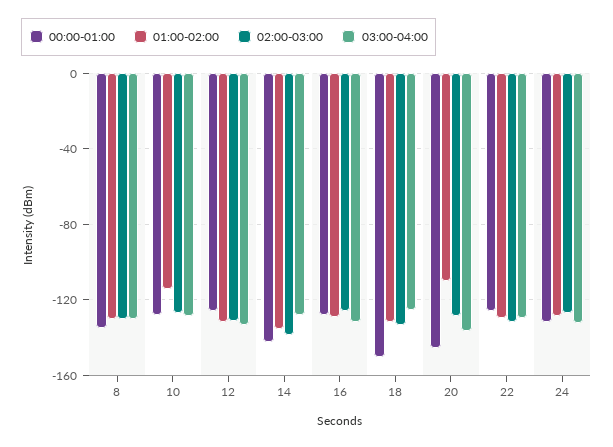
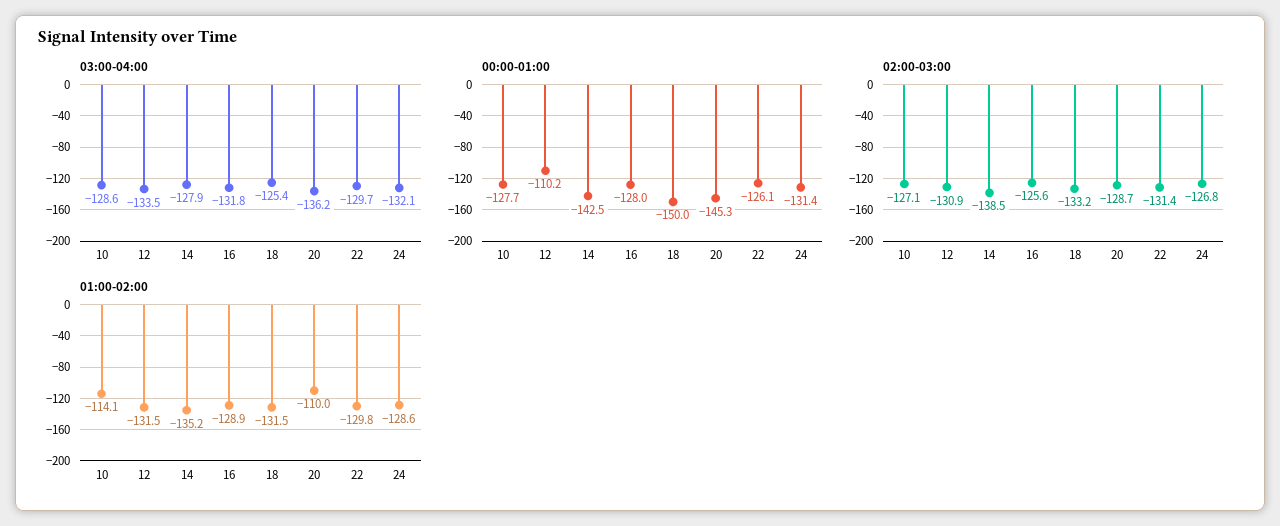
  {
    "00:00-01:00": {
-     "8": -135,
      "10": -127.7,
-     "12": -125,
+     "12": -110.2,
      "14": -142.5,
      "16": -128,
      "18": -150,
      "20": -145.3,
      "22": -126.1,
      "24": -131.4
    },
    "01:00-02:00": {
-     "8": -130,
      "10": -114.1,
      "12": -131.5,
      "14": -135.2,
      "16": -128.9,
      "18": -131.5,
      "20": -110,
      "22": -129.8,
      "24": -128.6
    },
    "02:00-03:00": {
-     "8": -130,
      "10": -127.1,
      "12": -130.9,
      "14": -138.5,
      "16": -125.6,
      "18": -133.2,
      "20": -128.7,
      "22": -131.4,
      "24": -126.8
    },
    "03:00-04:00": {
-     "8": -130,
      "10": -128.6,
      "12": -133.5,
      "14": -127.9,
      "16": -131.8,
      "18": -125.4,
      "20": -136.2,
      "22": -129.7,
      "24": -132.1
    }
  }

